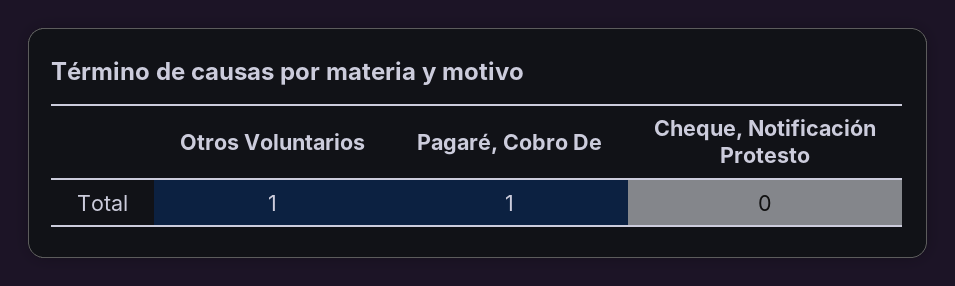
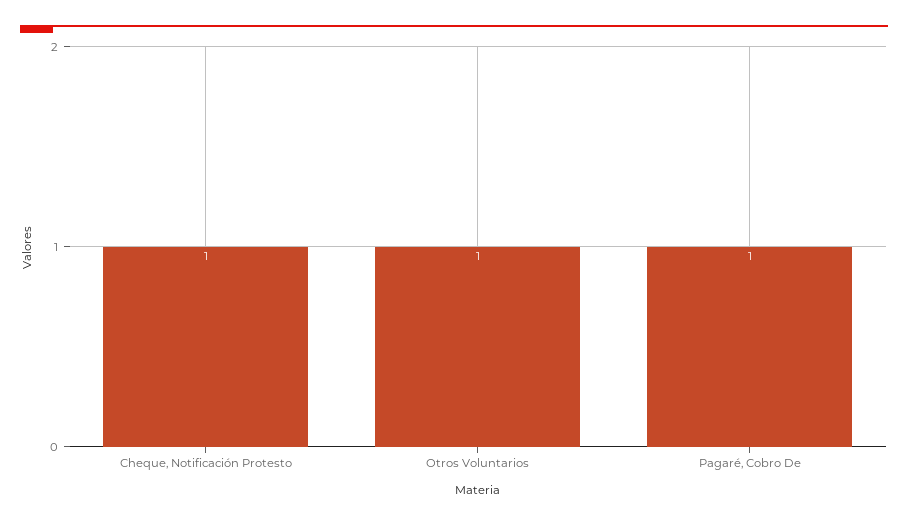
  {
    "Otros Voluntarios": 1,
    "Pagaré, Cobro De": 1,
-   "Cheque, Notificación Protesto": 0
+   "Cheque, Notificación Protesto": 1
  }

